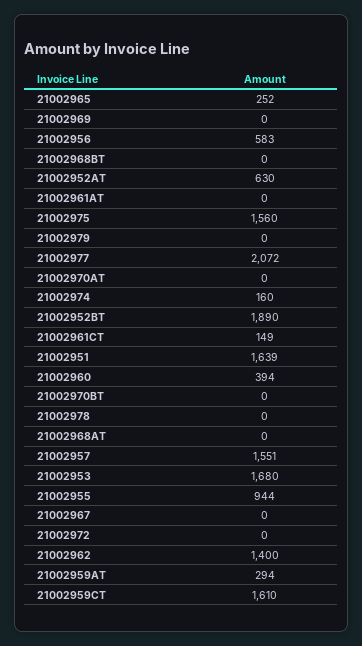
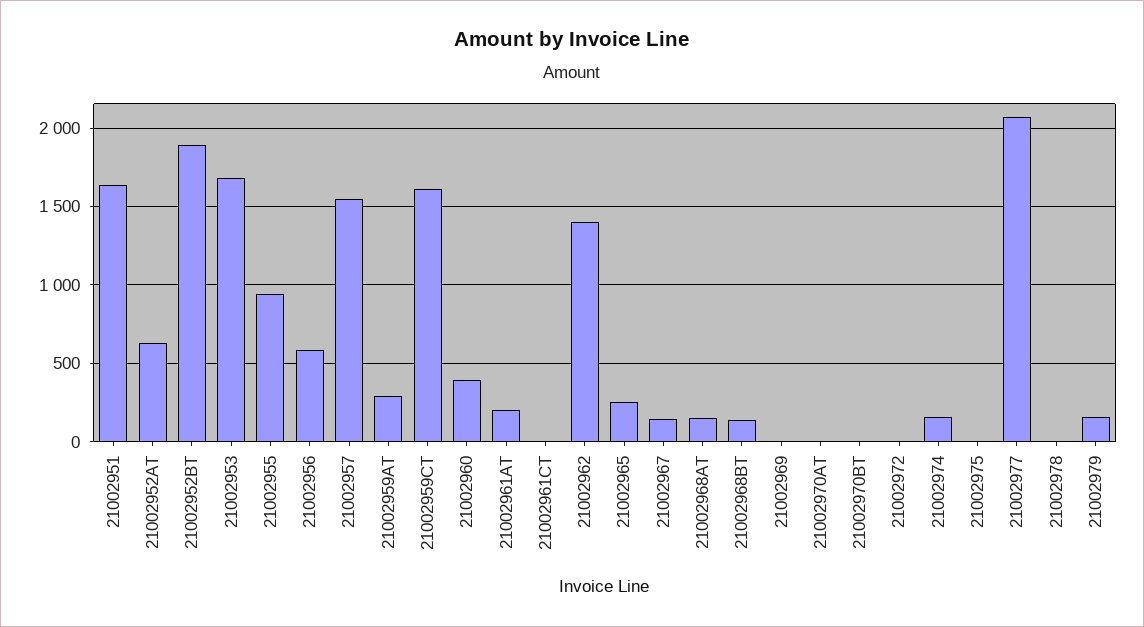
  {
    "21002965": 252,
    "21002969": 0,
    "21002956": 583,
-   "21002968BT": 0,
+   "21002968BT": 150,
    "21002952AT": 630,
-   "21002961AT": 0,
+   "21002961AT": 200,
-   "21002975": 1560,
+   "21002975": 0,
-   "21002979": 0,
+   "21002979": 150,
    "21002977": 2072,
    "21002970AT": 0,
    "21002974": 160,
    "21002952BT": 1890,
-   "21002961CT": 149,
+   "21002961CT": 0,
    "21002951": 1639,
    "21002960": 394,
    "21002970BT": 0,
    "21002978": 0,
-   "21002968AT": 0,
+   "21002968AT": 150,
    "21002957": 1551,
    "21002953": 1680,
    "21002955": 944,
-   "21002967": 0,
+   "21002967": 150,
    "21002972": 0,
    "21002962": 1400,
    "21002959AT": 294,
    "21002959CT": 1610
  }

